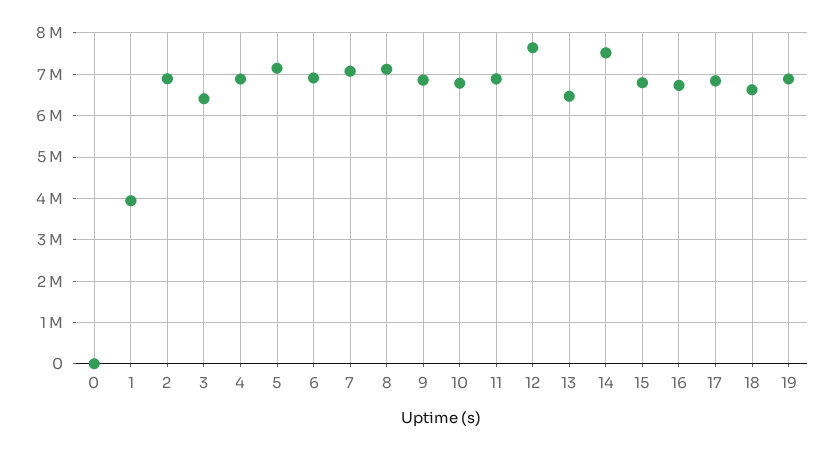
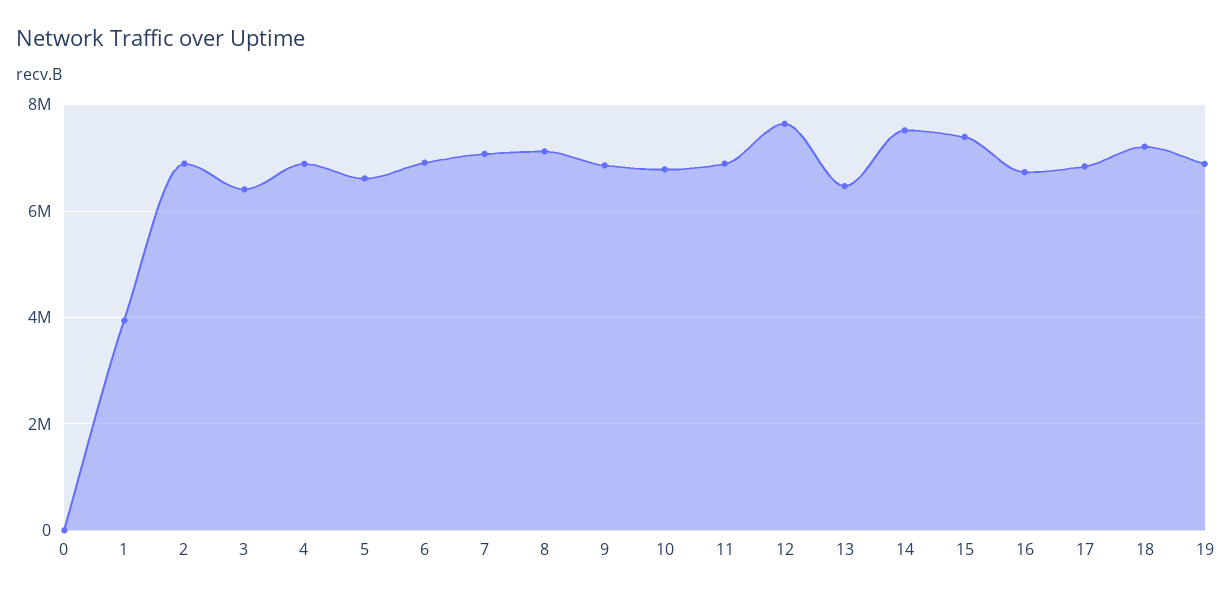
  {
    "0": 0,
    "1": 4000000,
    "2": 6800000,
    "3": 6400000,
    "4": 6800000,
-   "5": 7200000,
+   "5": 6600000,
    "6": 7000000,
    "7": 7000000,
    "8": 7200000,
    "9": 6800000,
    "10": 6800000,
    "11": 6800000,
    "12": 7600000,
    "13": 6400000,
    "14": 7600000,
-   "15": 6800000,
+   "15": 7400000,
    "16": 6800000,
    "17": 6800000,
-   "18": 6600000,
+   "18": 7200000,
    "19": 6800000
  }

